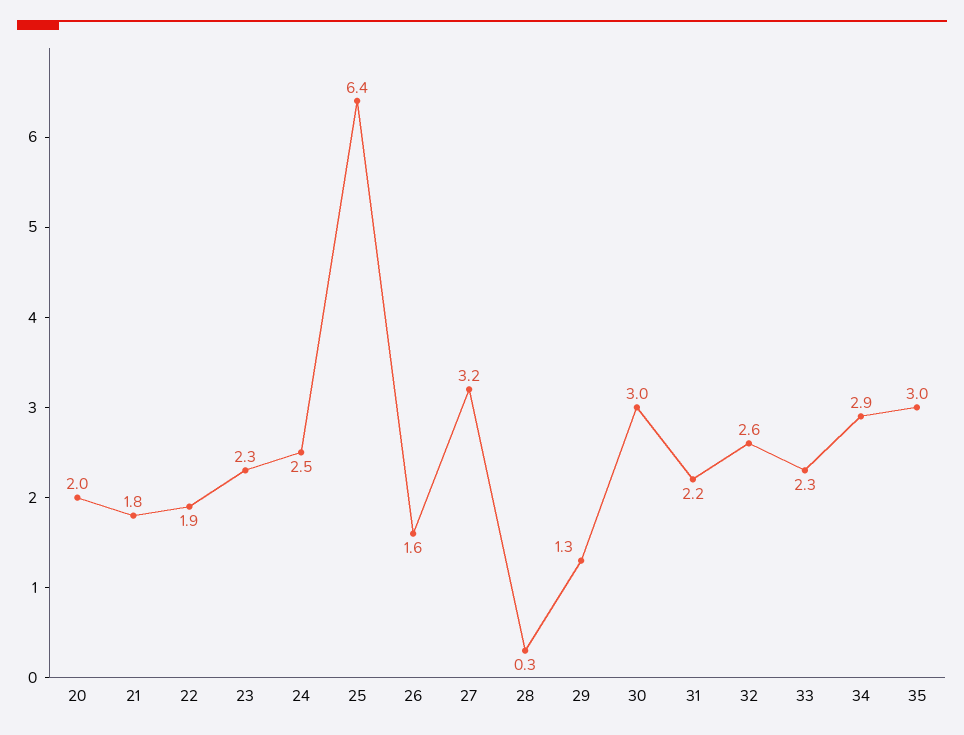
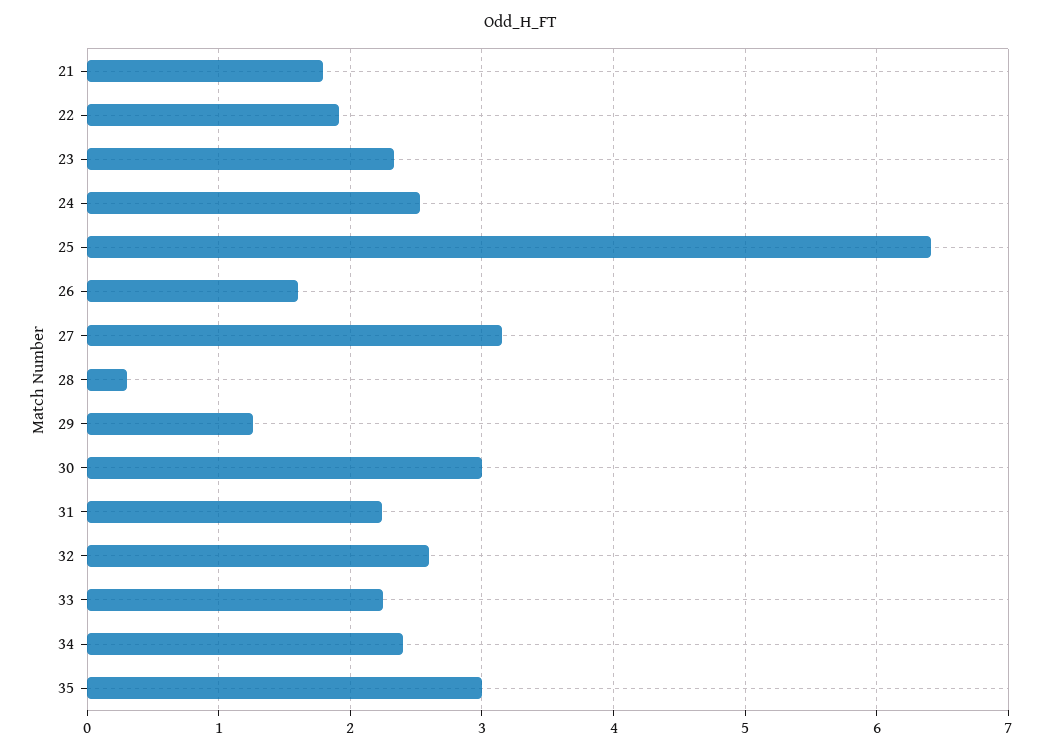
  {
-   "20": 2,
    "21": 1.8,
    "22": 1.9,
    "23": 2.3,
    "24": 2.5,
    "25": 6.4,
    "26": 1.6,
    "27": 3.2,
    "28": 0.3,
    "29": 1.3,
    "30": 3,
    "31": 2.2,
    "32": 2.6,
    "33": 2.3,
-   "34": 2.9,
+   "34": 2.4,
    "35": 3
  }

